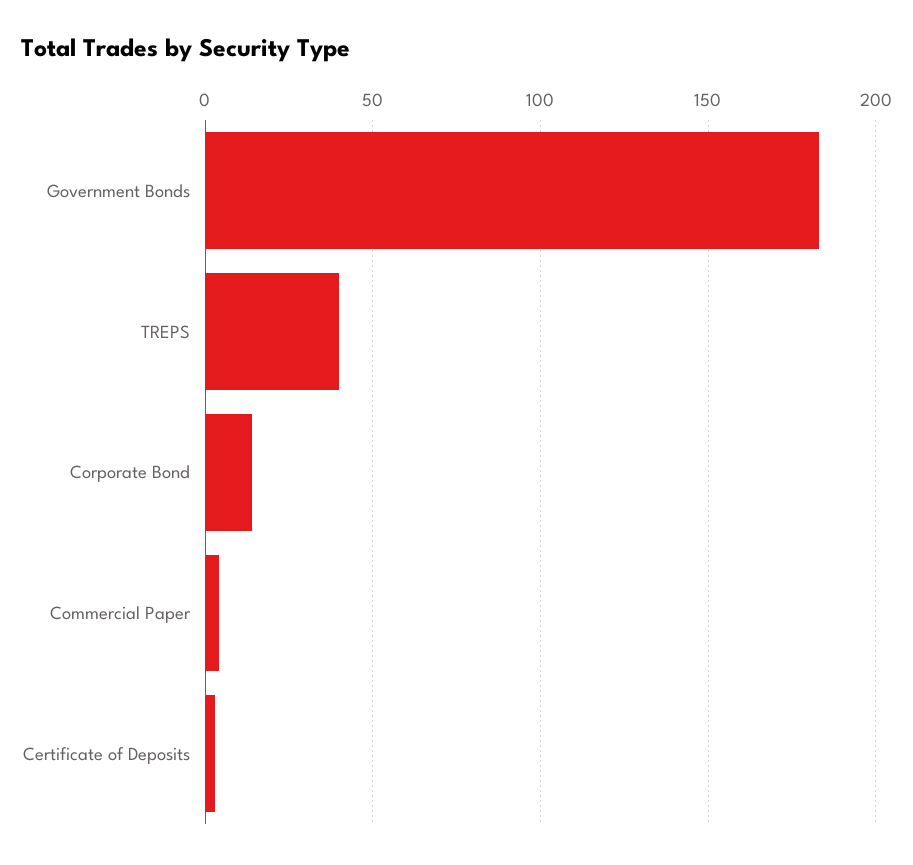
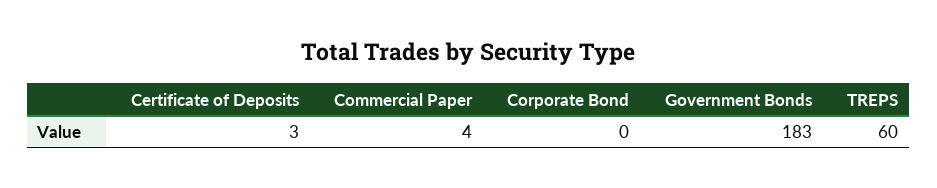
  {
    "Government Bonds": 183,
-   "TREPS": 40,
+   "TREPS": 60,
-   "Corporate Bond": 15,
+   "Corporate Bond": 0,
    "Commercial Paper": 4,
    "Certificate of Deposits": 3
  }

